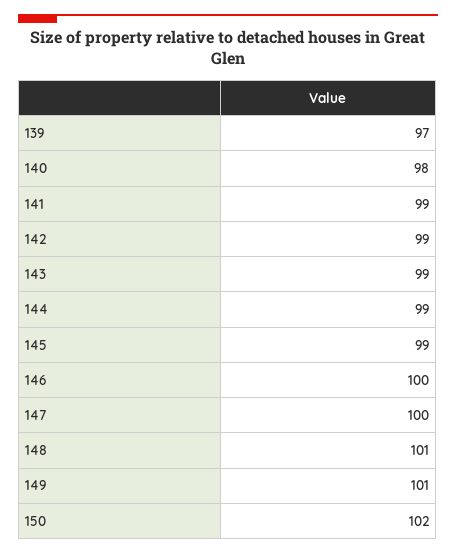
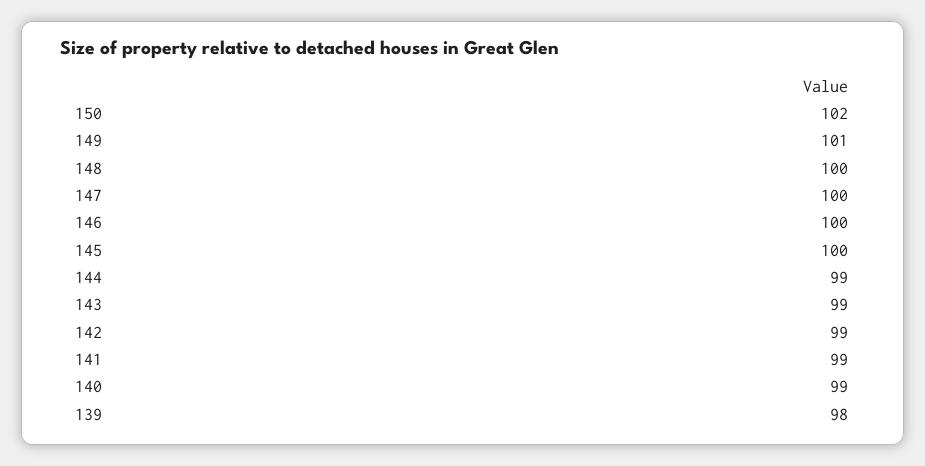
  {
-   "139": 97,
+   "139": 98,
-   "140": 98,
+   "140": 99,
    "141": 99,
    "142": 99,
    "143": 99,
    "144": 99,
-   "145": 99,
+   "145": 100,
    "146": 100,
    "147": 100,
-   "148": 101,
+   "148": 100,
    "149": 101,
    "150": 102
  }

